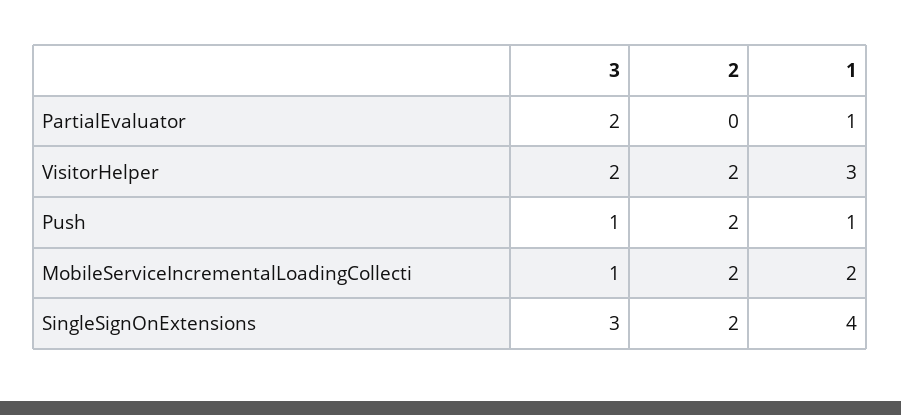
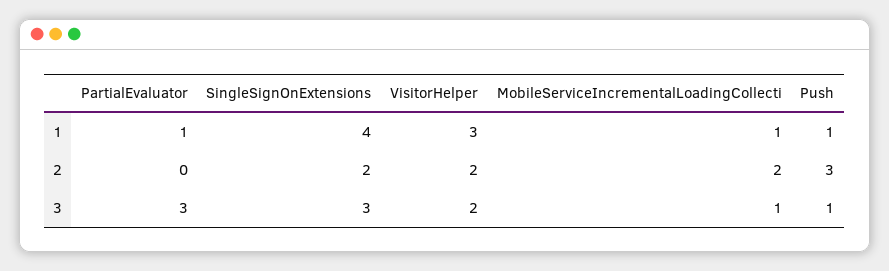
  {
    "3": {
-     "PartialEvaluator": 2,
+     "PartialEvaluator": 3,
      "VisitorHelper": 2,
      "Push": 1,
      "MobileServiceIncrementalLoadingCollecti": 1,
      "SingleSignOnExtensions": 3
    },
    "2": {
      "PartialEvaluator": 0,
      "VisitorHelper": 2,
-     "Push": 2,
+     "Push": 3,
      "MobileServiceIncrementalLoadingCollecti": 2,
      "SingleSignOnExtensions": 2
    },
    "1": {
      "PartialEvaluator": 1,
      "VisitorHelper": 3,
      "Push": 1,
-     "MobileServiceIncrementalLoadingCollecti": 2,
+     "MobileServiceIncrementalLoadingCollecti": 1,
      "SingleSignOnExtensions": 4
    }
  }

